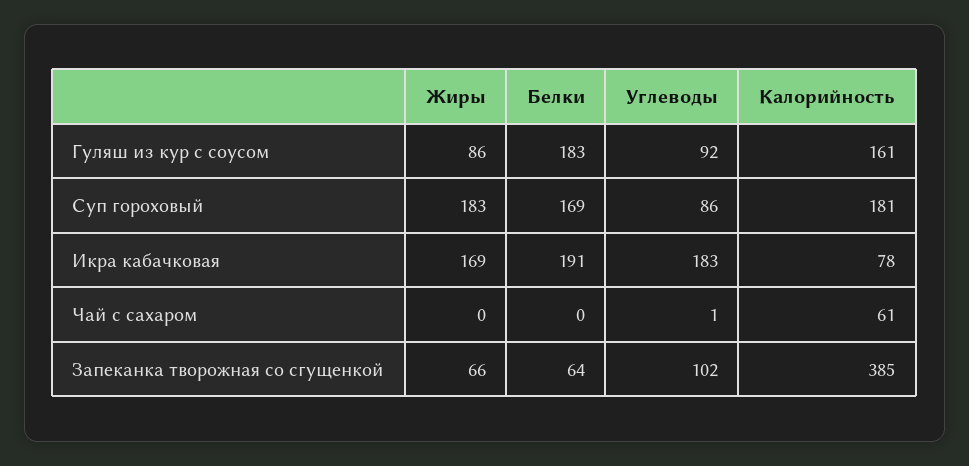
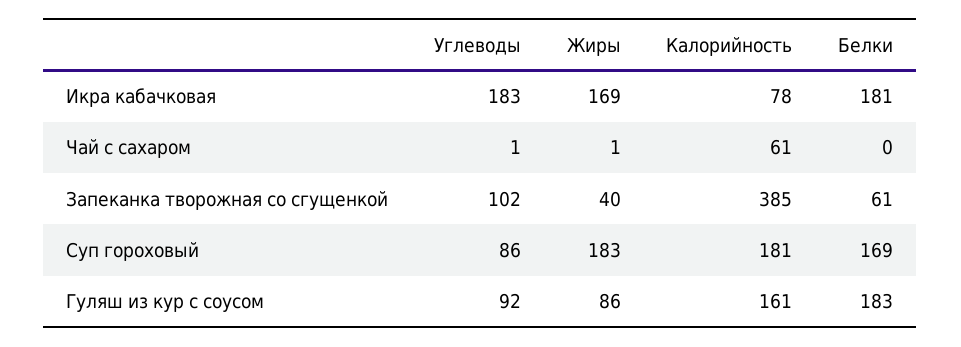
  {
    "Жиры": {
      "Гуляш из кур с соусом": 86,
      "Суп гороховый": 183,
      "Икра кабачковая": 169,
-     "Чай с сахаром": 0,
+     "Чай с сахаром": 1,
-     "Запеканка творожная со сгущенкой": 66
+     "Запеканка творожная со сгущенкой": 40
    },
    "Белки": {
      "Гуляш из кур с соусом": 183,
      "Суп гороховый": 169,
-     "Икра кабачковая": 191,
+     "Икра кабачковая": 181,
      "Чай с сахаром": 0,
-     "Запеканка творожная со сгущенкой": 64
+     "Запеканка творожная со сгущенкой": 61
    },
    "Углеводы": {
      "Гуляш из кур с соусом": 92,
      "Суп гороховый": 86,
      "Икра кабачковая": 183,
      "Чай с сахаром": 1,
      "Запеканка творожная со сгущенкой": 102
    },
    "Калорийность": {
      "Гуляш из кур с соусом": 161,
      "Суп гороховый": 181,
      "Икра кабачковая": 78,
      "Чай с сахаром": 61,
      "Запеканка творожная со сгущенкой": 385
    }
  }

